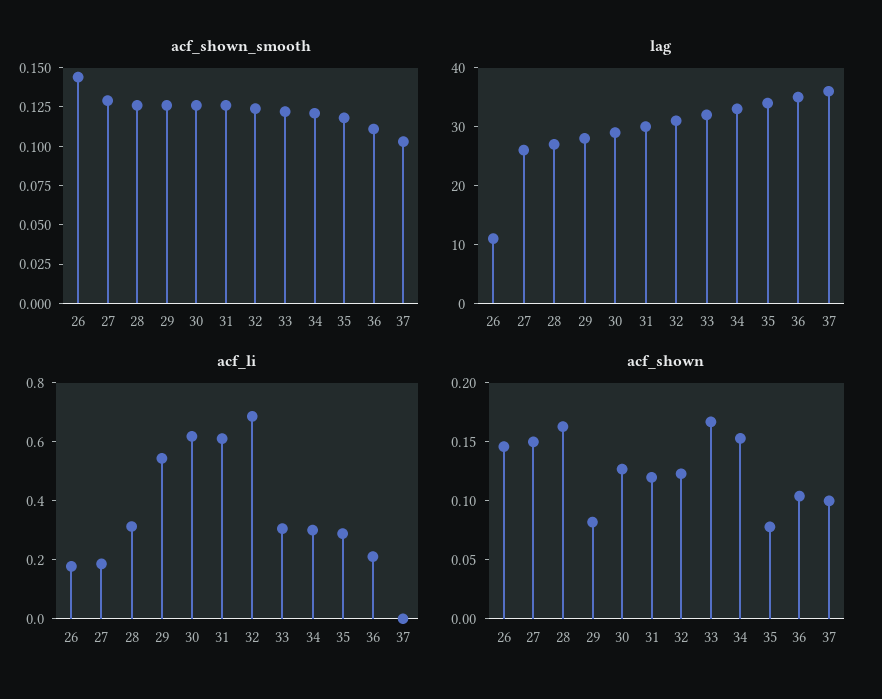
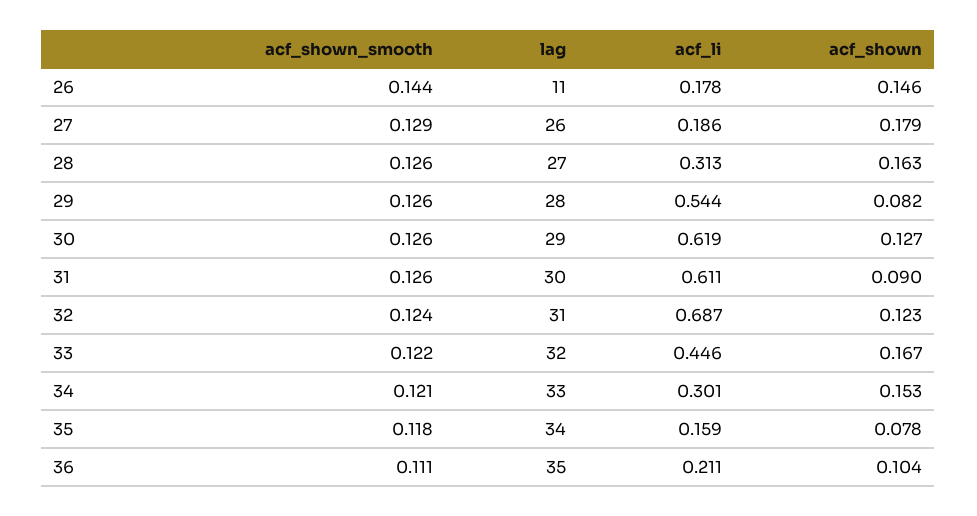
  {
    "acf_shown_smooth": {
      "26": 0.144,
      "27": 0.129,
      "28": 0.126,
      "29": 0.126,
      "30": 0.126,
      "31": 0.126,
      "32": 0.124,
      "33": 0.122,
      "34": 0.121,
      "35": 0.118,
-     "36": 0.111,
+     "36": 0.111
-     "37": 0.1
    },
    "lag": {
      "26": 11,
      "27": 26,
      "28": 27,
      "29": 28,
      "30": 29,
      "31": 30,
      "32": 31,
      "33": 32,
      "34": 33,
      "35": 34,
-     "36": 35,
+     "36": 35
-     "37": 35
    },
    "acf_li": {
      "26": 0.178,
      "27": 0.186,
      "28": 0.313,
      "29": 0.544,
      "30": 0.619,
      "31": 0.611,
      "32": 0.687,
-     "33": 0.3,
+     "33": 0.446,
      "34": 0.301,
-     "35": 0.3,
+     "35": 0.159,
-     "36": 0.211,
+     "36": 0.211
-     "37": 0
    },
    "acf_shown": {
      "26": 0.146,
-     "27": 0.15,
+     "27": 0.179,
      "28": 0.163,
      "29": 0.082,
      "30": 0.127,
-     "31": 0.12,
+     "31": 0.09,
      "32": 0.123,
      "33": 0.167,
      "34": 0.153,
      "35": 0.078,
-     "36": 0.104,
+     "36": 0.104
-     "37": 0.1
    }
  }

